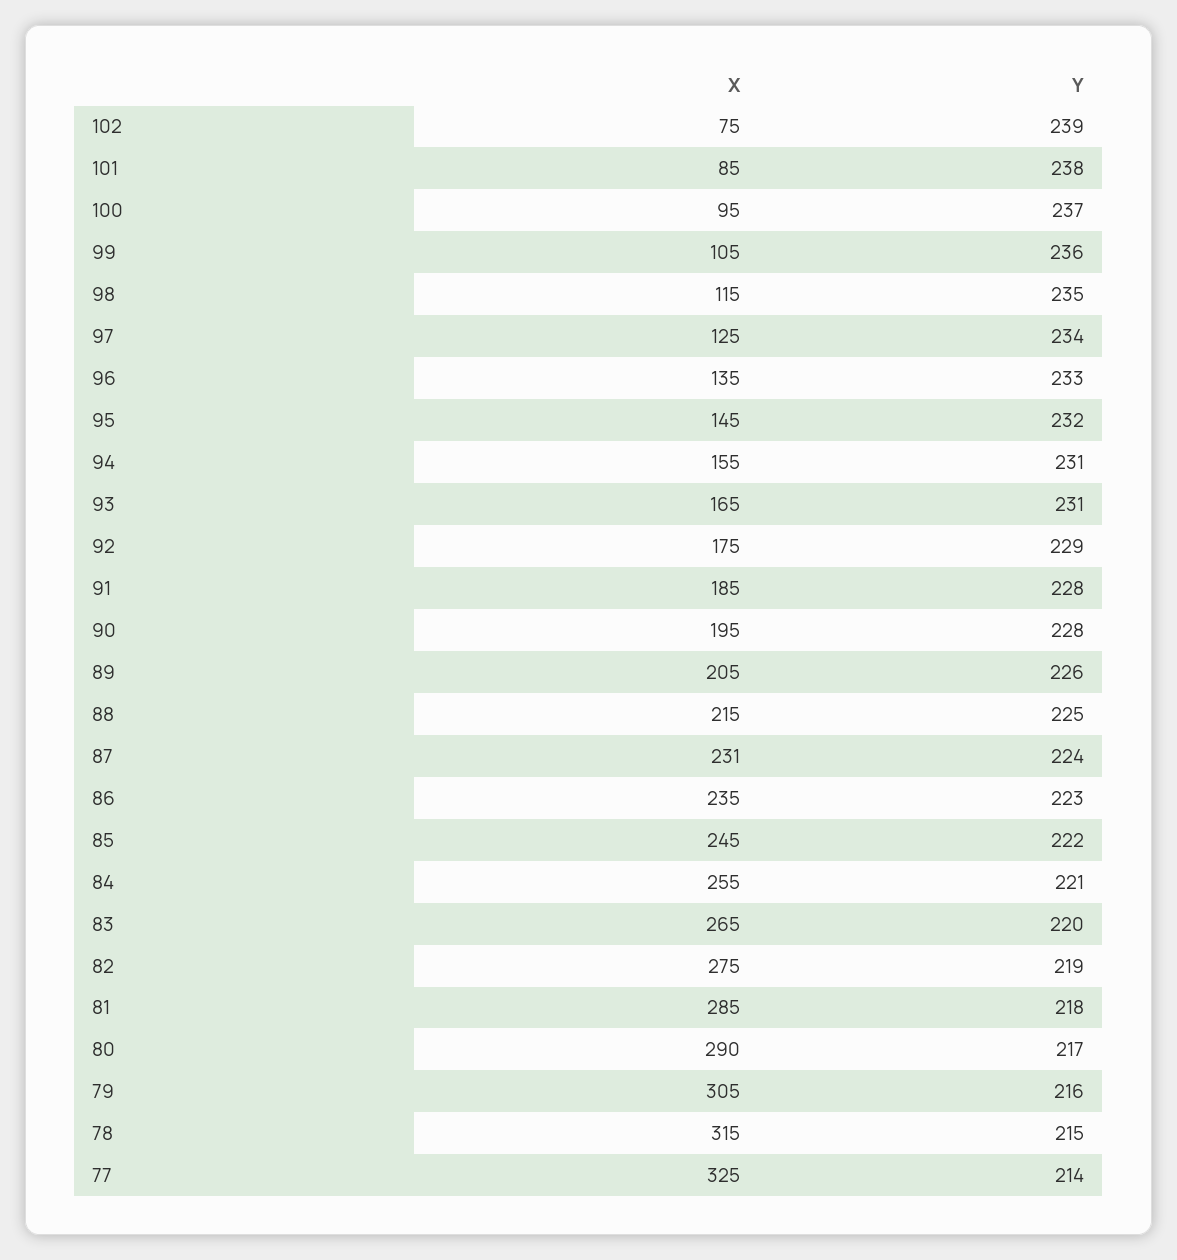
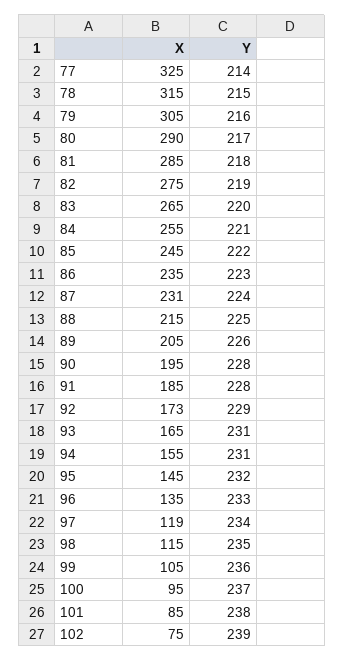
  {
    "X": {
      "102": 75,
      "101": 85,
      "100": 95,
      "99": 105,
      "98": 115,
-     "97": 125,
+     "97": 119,
      "96": 135,
      "95": 145,
      "94": 155,
      "93": 165,
-     "92": 175,
+     "92": 173,
      "91": 185,
      "90": 195,
      "89": 205,
      "88": 215,
      "87": 231,
      "86": 235,
      "85": 245,
      "84": 255,
      "83": 265,
      "82": 275,
      "81": 285,
      "80": 290,
      "79": 305,
      "78": 315,
      "77": 325
    },
    "Y": {
      "102": 239,
      "101": 238,
      "100": 237,
      "99": 236,
      "98": 235,
      "97": 234,
      "96": 233,
      "95": 232,
      "94": 231,
      "93": 231,
      "92": 229,
      "91": 228,
      "90": 228,
      "89": 226,
      "88": 225,
      "87": 224,
      "86": 223,
      "85": 222,
      "84": 221,
      "83": 220,
      "82": 219,
      "81": 218,
      "80": 217,
      "79": 216,
      "78": 215,
      "77": 214
    }
  }

